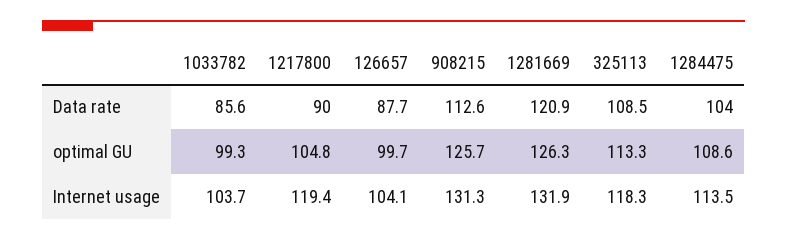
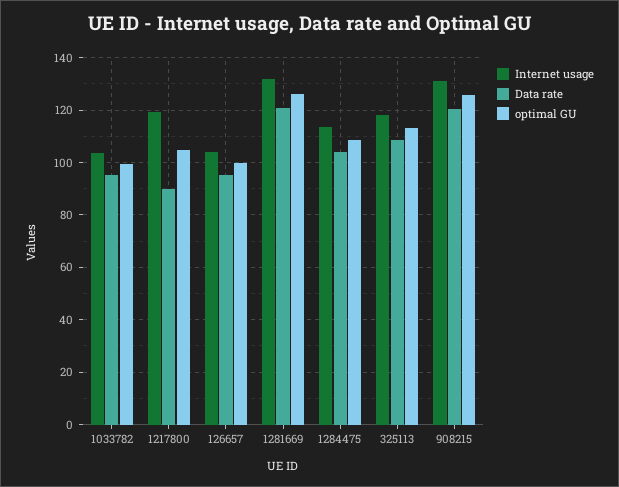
  {
    "Data rate": {
-     "1033782": 85.6,
+     "1033782": 95,
      "1217800": 90,
-     "126657": 87.7,
+     "126657": 95,
-     "908215": 112.6,
+     "908215": 120,
      "1281669": 120.9,
      "325113": 108.5,
      "1284475": 104
    },
    "optimal GU": {
      "1033782": 99.3,
      "1217800": 104.8,
      "126657": 99.7,
      "908215": 125.7,
      "1281669": 126.3,
      "325113": 113.3,
      "1284475": 108.6
    },
    "Internet usage": {
      "1033782": 103.7,
      "1217800": 119.4,
      "126657": 104.1,
      "908215": 131.3,
      "1281669": 131.9,
      "325113": 118.3,
      "1284475": 113.5
    }
  }

